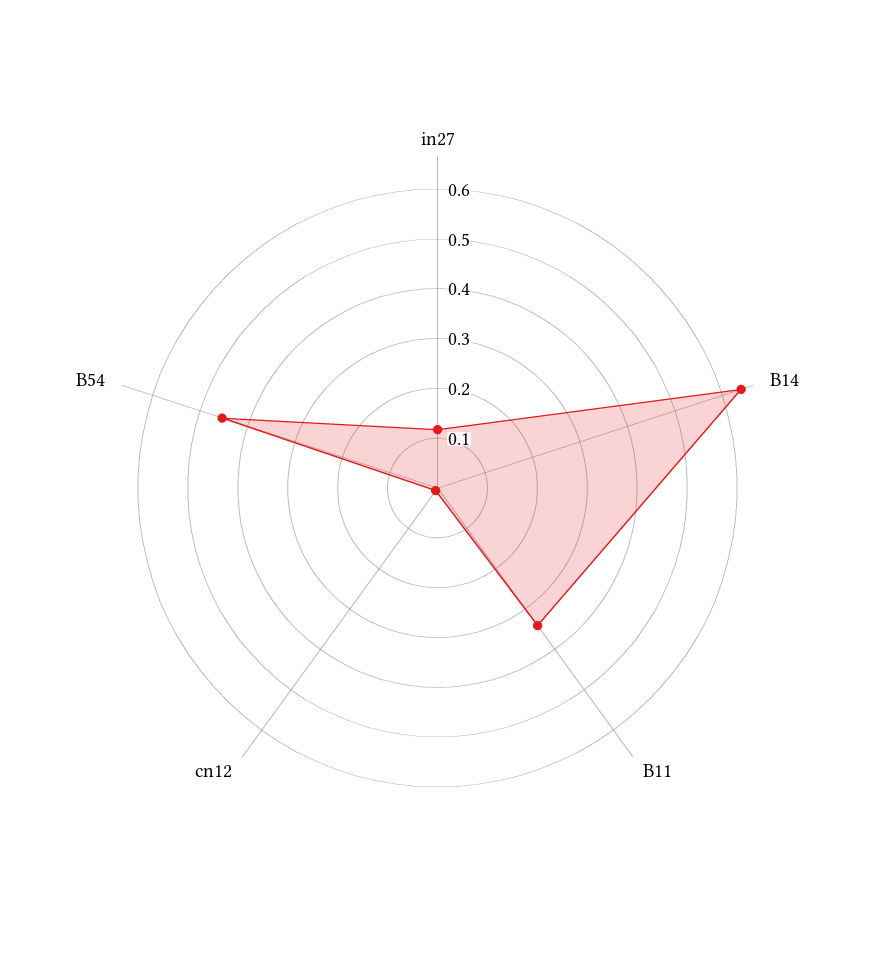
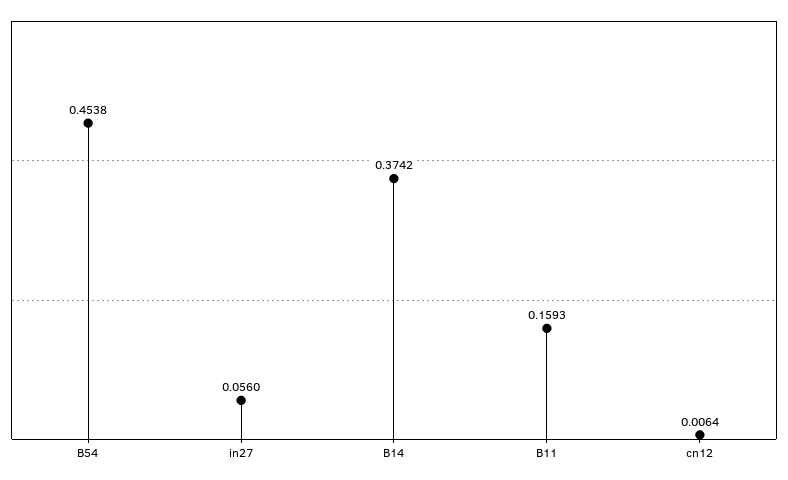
  {
-   "in27": 0.12,
+   "in27": 0.056,
-   "B14": 0.64,
+   "B14": 0.3742,
-   "B11": 0.34,
+   "B11": 0.1593,
    "cn12": 0.0064,
    "B54": 0.4538
  }

